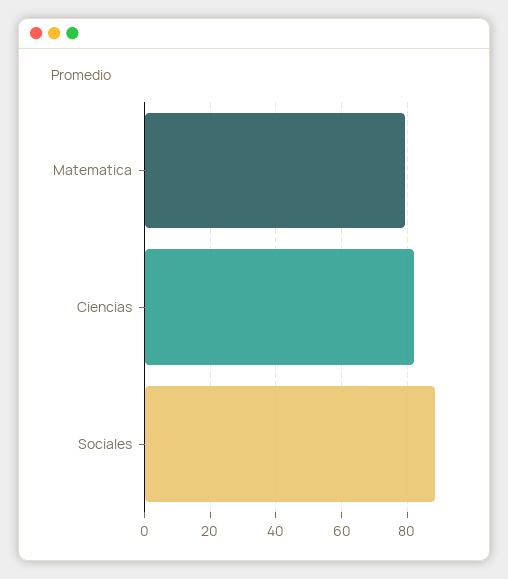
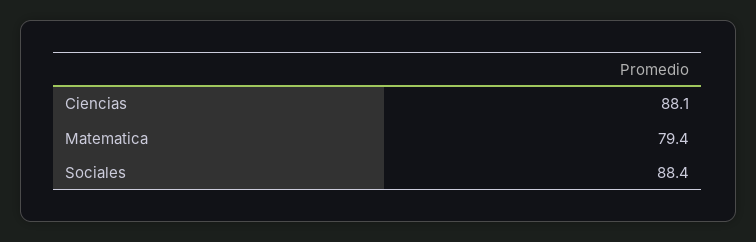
  {
    "Matematica": 79.4,
-   "Ciencias": 82,
+   "Ciencias": 88.1,
    "Sociales": 88.4
  }

